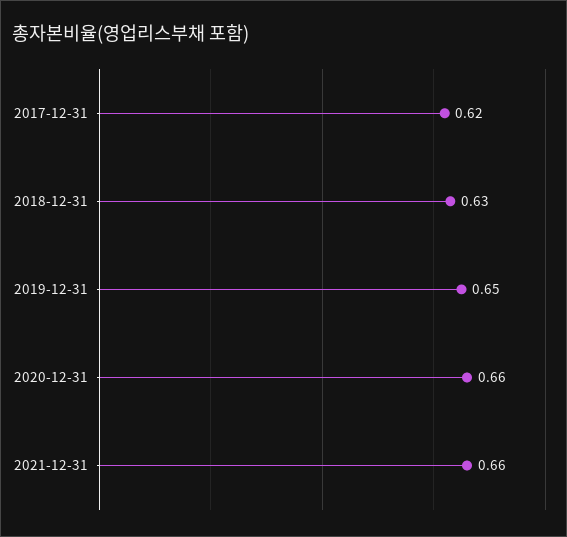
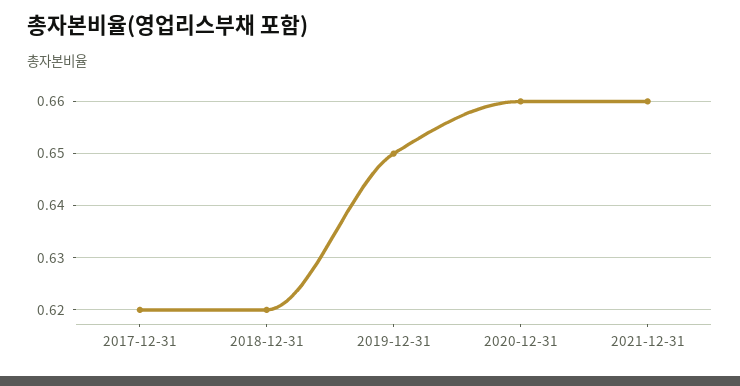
  {
    "2017-12-31": 0.62,
-   "2018-12-31": 0.63,
+   "2018-12-31": 0.62,
    "2019-12-31": 0.65,
    "2020-12-31": 0.66,
    "2021-12-31": 0.66
  }

